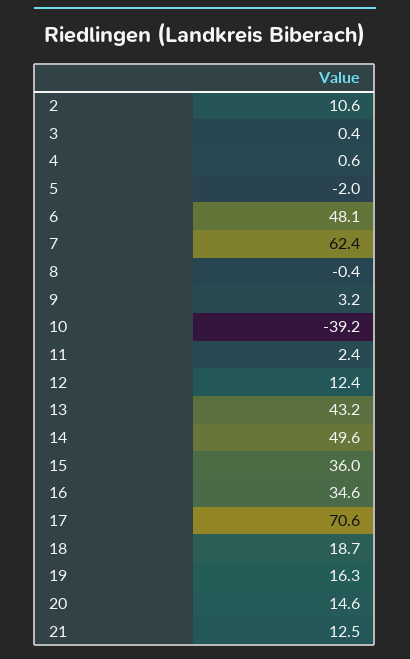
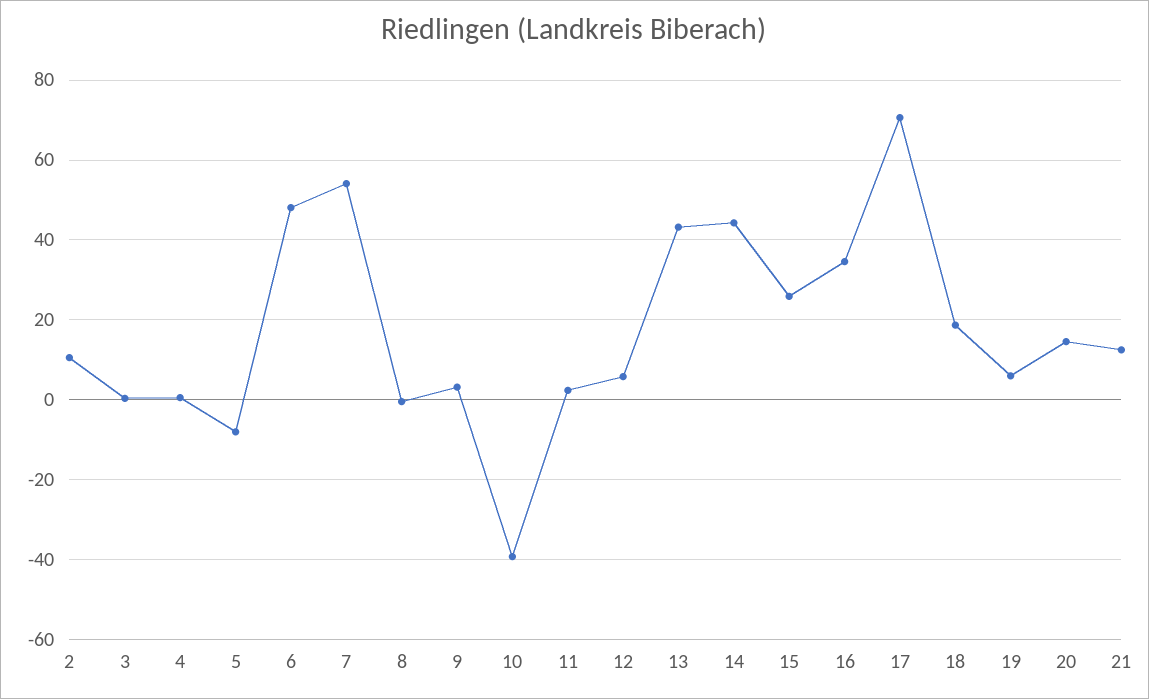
  {
    "2": 10.6,
    "3": 0.4,
    "4": 0.6,
-   "5": -2,
+   "5": -8,
    "6": 48.1,
-   "7": 62.4,
+   "7": 54,
    "8": -0.4,
    "9": 3.2,
    "10": -39.2,
    "11": 2.4,
-   "12": 12.4,
+   "12": 6,
    "13": 43.2,
-   "14": 49.6,
+   "14": 44,
-   "15": 36,
+   "15": 26,
    "16": 34.6,
    "17": 70.6,
    "18": 18.7,
-   "19": 16.3,
+   "19": 6,
    "20": 14.6,
    "21": 12.5
  }

